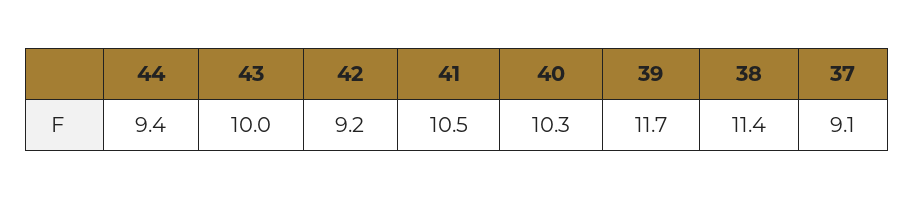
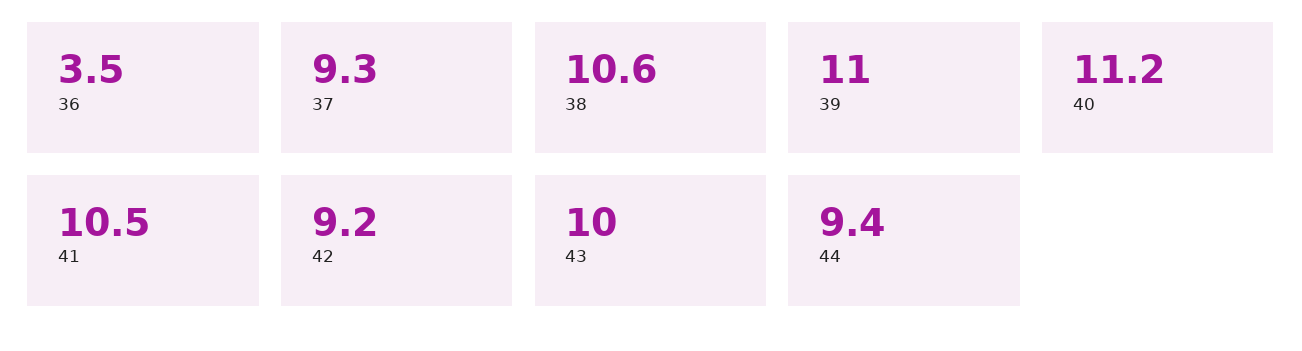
  {
    "44": 9.4,
    "43": 10,
    "42": 9.2,
    "41": 10.5,
-   "40": 10.3,
+   "40": 11.2,
-   "39": 11.7,
+   "39": 11,
-   "38": 11.4,
+   "38": 10.6,
-   "37": 9.1
+   "37": 9.3,
+   "36": 3.5
  }

